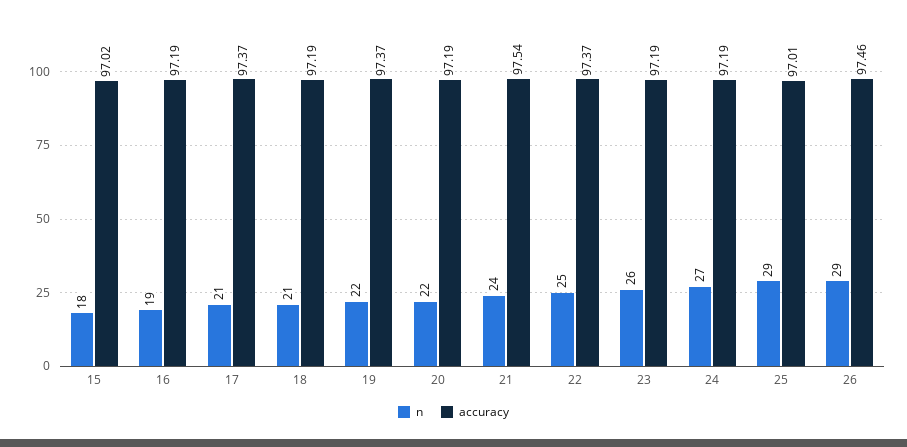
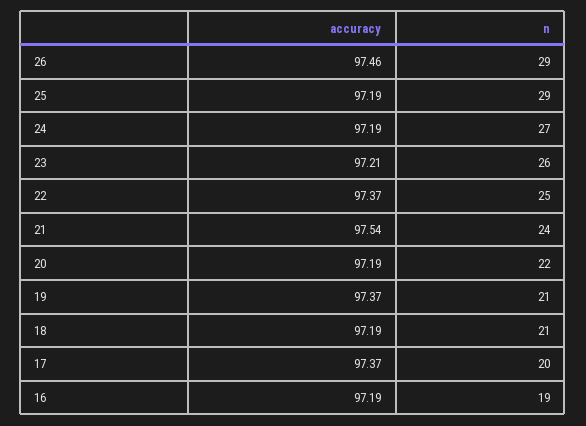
  {
    "n": {
-     "15": 18,
      "16": 19,
-     "17": 21,
+     "17": 20,
      "18": 21,
-     "19": 22,
+     "19": 21,
      "20": 22,
      "21": 24,
      "22": 25,
      "23": 26,
      "24": 27,
      "25": 29,
      "26": 29
    },
    "accuracy": {
-     "15": 97.02,
      "16": 97.19,
      "17": 97.37,
      "18": 97.19,
      "19": 97.37,
      "20": 97.19,
      "21": 97.54,
      "22": 97.37,
-     "23": 97.19,
+     "23": 97.21,
      "24": 97.19,
-     "25": 97.01,
+     "25": 97.19,
      "26": 97.46
    }
  }

